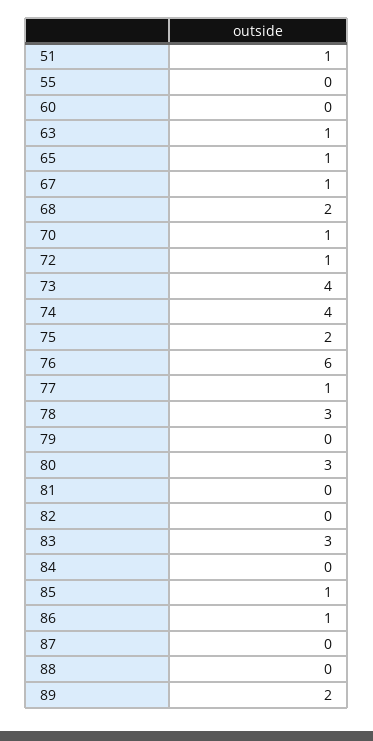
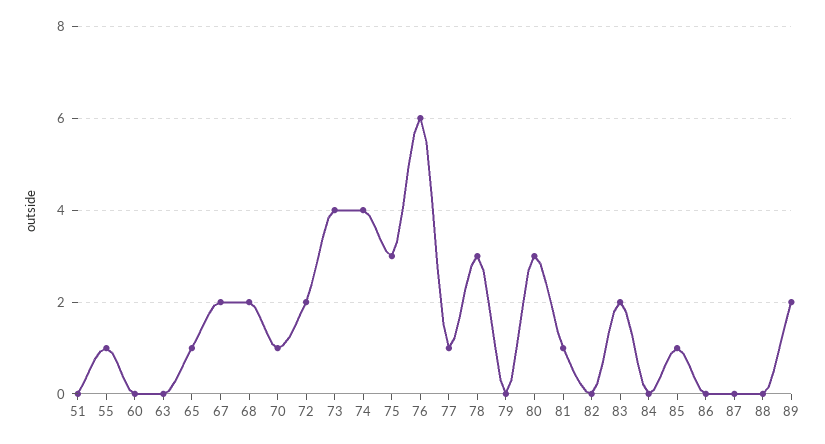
  {
-   "51": 1,
+   "51": 0,
-   "55": 0,
+   "55": 1,
    "60": 0,
-   "63": 1,
+   "63": 0,
    "65": 1,
-   "67": 1,
+   "67": 2,
    "68": 2,
    "70": 1,
-   "72": 1,
+   "72": 2,
    "73": 4,
    "74": 4,
-   "75": 2,
+   "75": 3,
    "76": 6,
    "77": 1,
    "78": 3,
    "79": 0,
    "80": 3,
-   "81": 0,
+   "81": 1,
    "82": 0,
-   "83": 3,
+   "83": 2,
    "84": 0,
    "85": 1,
-   "86": 1,
+   "86": 0,
    "87": 0,
    "88": 0,
    "89": 2
  }

